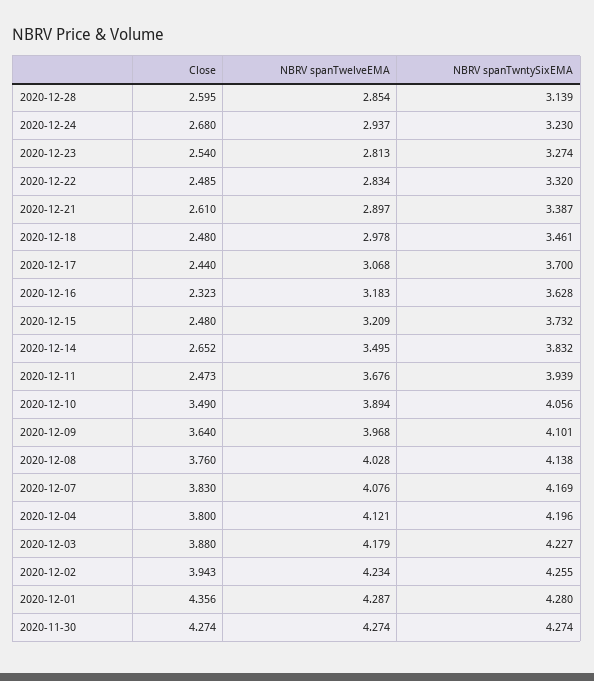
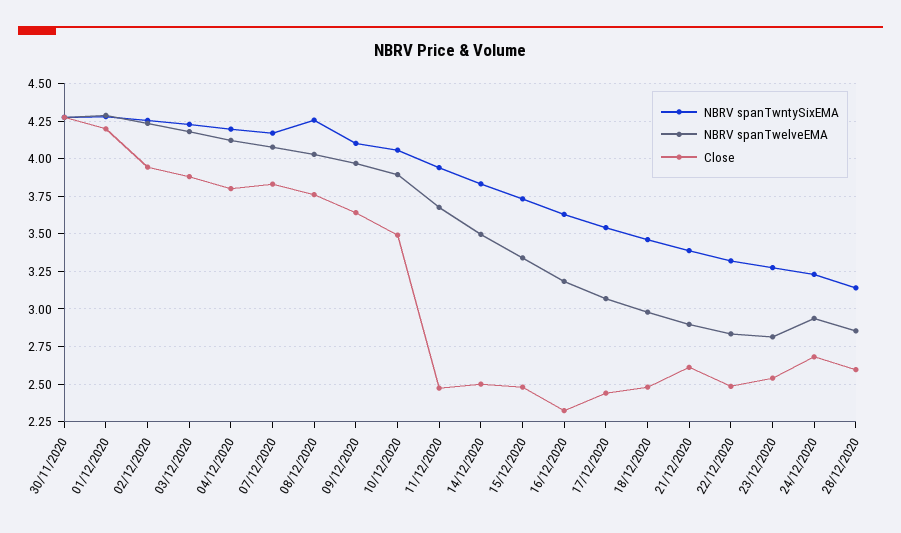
  {
    "Close": {
      "2020-12-28": 2.595,
      "2020-12-24": 2.68,
      "2020-12-23": 2.54,
      "2020-12-22": 2.485,
      "2020-12-21": 2.61,
      "2020-12-18": 2.48,
      "2020-12-17": 2.44,
      "2020-12-16": 2.323,
      "2020-12-15": 2.48,
-     "2020-12-14": 2.652,
+     "2020-12-14": 2.5,
      "2020-12-11": 2.473,
      "2020-12-10": 3.49,
      "2020-12-09": 3.64,
      "2020-12-08": 3.76,
      "2020-12-07": 3.83,
      "2020-12-04": 3.8,
      "2020-12-03": 3.88,
      "2020-12-02": 3.943,
-     "2020-12-01": 4.356,
+     "2020-12-01": 4.2,
      "2020-11-30": 4.274
    },
    "NBRV spanTwelveEMA": {
      "2020-12-28": 2.854,
      "2020-12-24": 2.937,
      "2020-12-23": 2.813,
      "2020-12-22": 2.834,
      "2020-12-21": 2.897,
      "2020-12-18": 2.978,
      "2020-12-17": 3.068,
      "2020-12-16": 3.183,
-     "2020-12-15": 3.209,
+     "2020-12-15": 3.35,
      "2020-12-14": 3.495,
      "2020-12-11": 3.676,
      "2020-12-10": 3.894,
      "2020-12-09": 3.968,
      "2020-12-08": 4.028,
      "2020-12-07": 4.076,
      "2020-12-04": 4.121,
      "2020-12-03": 4.179,
      "2020-12-02": 4.234,
      "2020-12-01": 4.287,
      "2020-11-30": 4.274
    },
    "NBRV spanTwntySixEMA": {
      "2020-12-28": 3.139,
      "2020-12-24": 3.23,
      "2020-12-23": 3.274,
      "2020-12-22": 3.32,
      "2020-12-21": 3.387,
      "2020-12-18": 3.461,
-     "2020-12-17": 3.7,
+     "2020-12-17": 3.55,
      "2020-12-16": 3.628,
      "2020-12-15": 3.732,
      "2020-12-14": 3.832,
      "2020-12-11": 3.939,
      "2020-12-10": 4.056,
      "2020-12-09": 4.101,
-     "2020-12-08": 4.138,
+     "2020-12-08": 4.25,
      "2020-12-07": 4.169,
      "2020-12-04": 4.196,
      "2020-12-03": 4.227,
      "2020-12-02": 4.255,
      "2020-12-01": 4.28,
      "2020-11-30": 4.274
    }
  }

